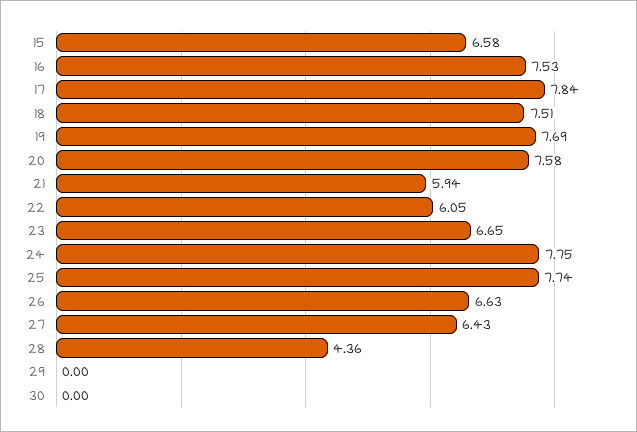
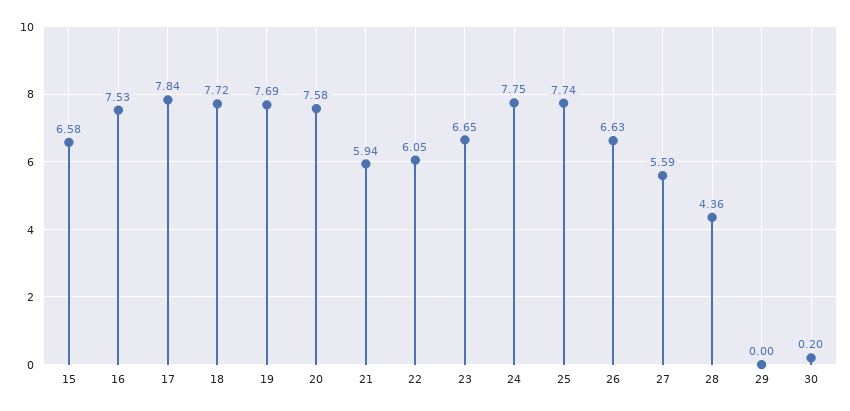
  {
    "15": 6.58,
    "16": 7.53,
    "17": 7.84,
-   "18": 7.51,
+   "18": 7.72,
    "19": 7.69,
    "20": 7.58,
    "21": 5.94,
    "22": 6.05,
    "23": 6.65,
    "24": 7.75,
    "25": 7.74,
    "26": 6.63,
-   "27": 6.43,
+   "27": 5.59,
    "28": 4.36,
    "29": 0,
-   "30": 0
+   "30": 0.2
  }

